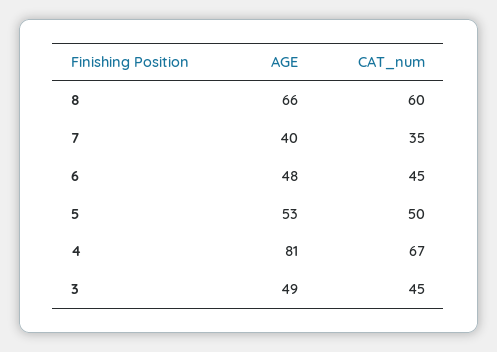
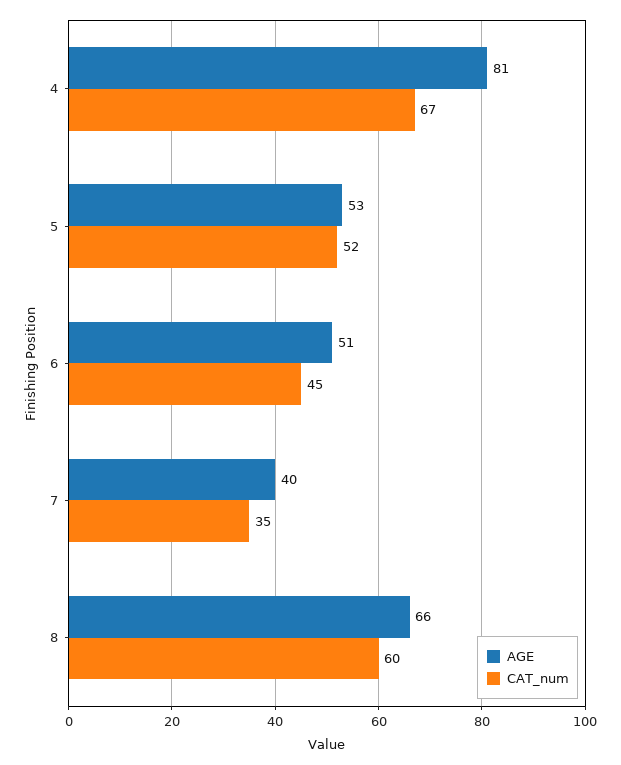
  {
    "AGE": {
      "8": 66,
      "7": 40,
-     "6": 48,
+     "6": 51,
      "5": 53,
-     "4": 81,
+     "4": 81
-     "3": 49
    },
    "CAT_num": {
      "8": 60,
      "7": 35,
      "6": 45,
-     "5": 50,
+     "5": 52,
-     "4": 67,
+     "4": 67
-     "3": 45
    }
  }

